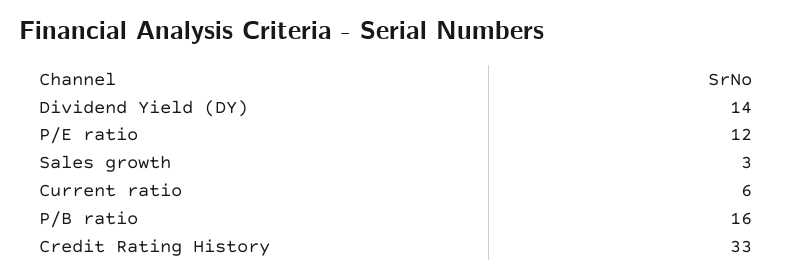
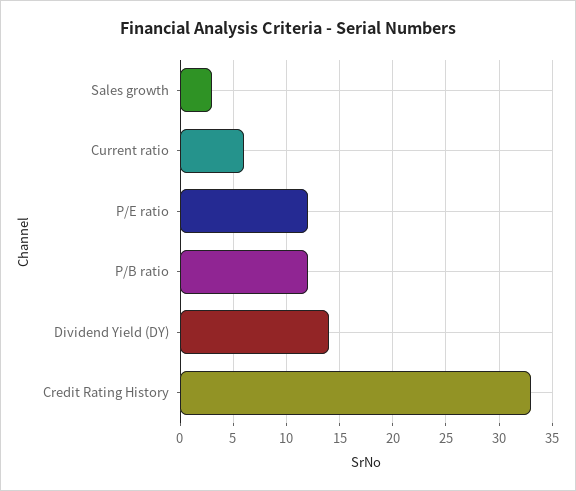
  {
    "Dividend Yield (DY)": 14,
    "P/E ratio": 12,
    "Sales growth": 3,
    "Current ratio": 6,
-   "P/B ratio": 16,
+   "P/B ratio": 12,
    "Credit Rating History": 33
  }

